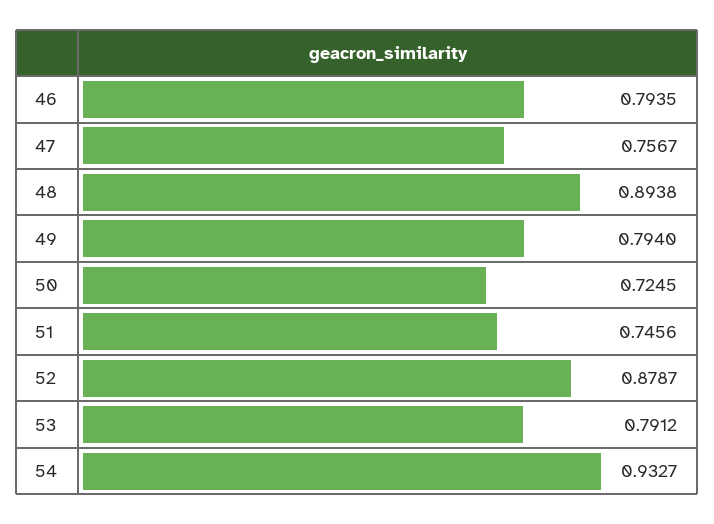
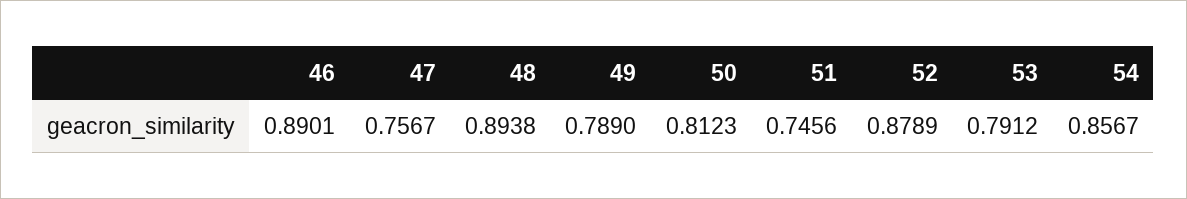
  {
-   "46": 0.7935,
+   "46": 0.8901,
    "47": 0.7567,
    "48": 0.8938,
-   "49": 0.794,
+   "49": 0.789,
-   "50": 0.7245,
+   "50": 0.8123,
    "51": 0.7456,
-   "52": 0.8787,
+   "52": 0.8789,
    "53": 0.7912,
-   "54": 0.9327
+   "54": 0.8567
  }

